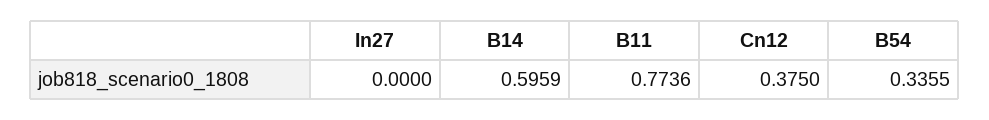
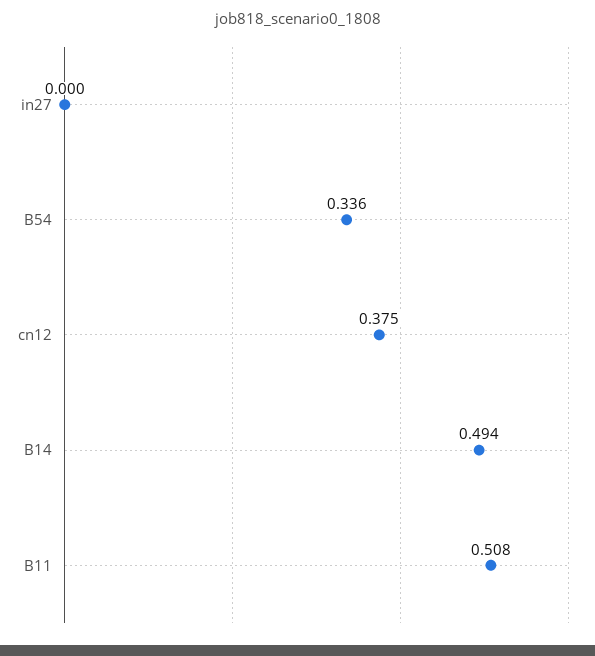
  {
    "In27": 0,
-   "B14": 0.5959,
+   "B14": 0.494,
-   "B11": 0.7736,
+   "B11": 0.508,
    "Cn12": 0.375,
    "B54": 0.3355
  }

